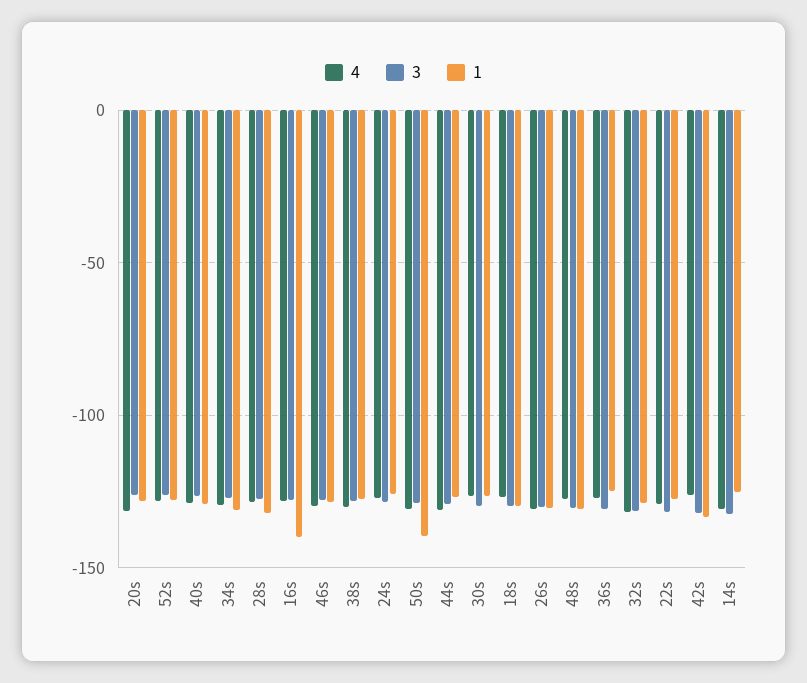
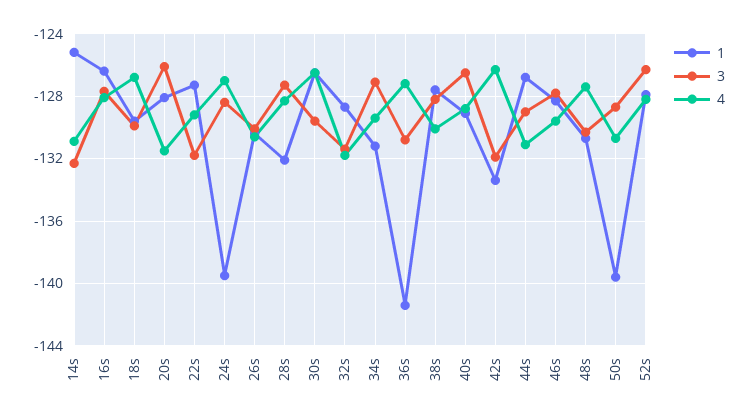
  {
    "4": {
      "20s": -131.5,
      "52s": -128,
      "40s": -129,
      "34s": -129.5,
      "28s": -128.5,
      "16s": -128,
      "46s": -129.5,
      "38s": -130,
      "24s": -127,
      "50s": -130.5,
      "44s": -131,
      "30s": -126.5,
      "18s": -127,
      "26s": -130.5,
      "48s": -127.5,
      "36s": -127,
      "32s": -132,
      "22s": -129,
      "42s": -126.5,
      "14s": -131
    },
    "3": {
      "20s": -126,
      "52s": -126.5,
      "40s": -126.5,
      "34s": -127,
      "28s": -127.5,
      "16s": -127.5,
      "46s": -128,
      "38s": -128,
      "24s": -128.5,
      "50s": -128.5,
      "44s": -129,
      "30s": -129.5,
      "18s": -130,
      "26s": -130,
      "48s": -130.5,
      "36s": -131,
      "32s": -131.5,
      "22s": -132,
      "42s": -132,
      "14s": -132.5
    },
    "1": {
      "20s": -128,
      "52s": -128,
      "40s": -129,
      "34s": -131,
      "28s": -132,
-     "16s": -140,
+     "16s": -126.5,
      "46s": -128.5,
      "38s": -127.5,
-     "24s": -125,
+     "24s": -139.5,
      "50s": -139.5,
      "44s": -127,
      "30s": -126.5,
      "18s": -129.5,
      "26s": -130.5,
      "48s": -130.5,
-     "36s": -125,
+     "36s": -141.5,
      "32s": -128.5,
      "22s": -127.5,
      "42s": -133.5,
      "14s": -125
    }
  }

